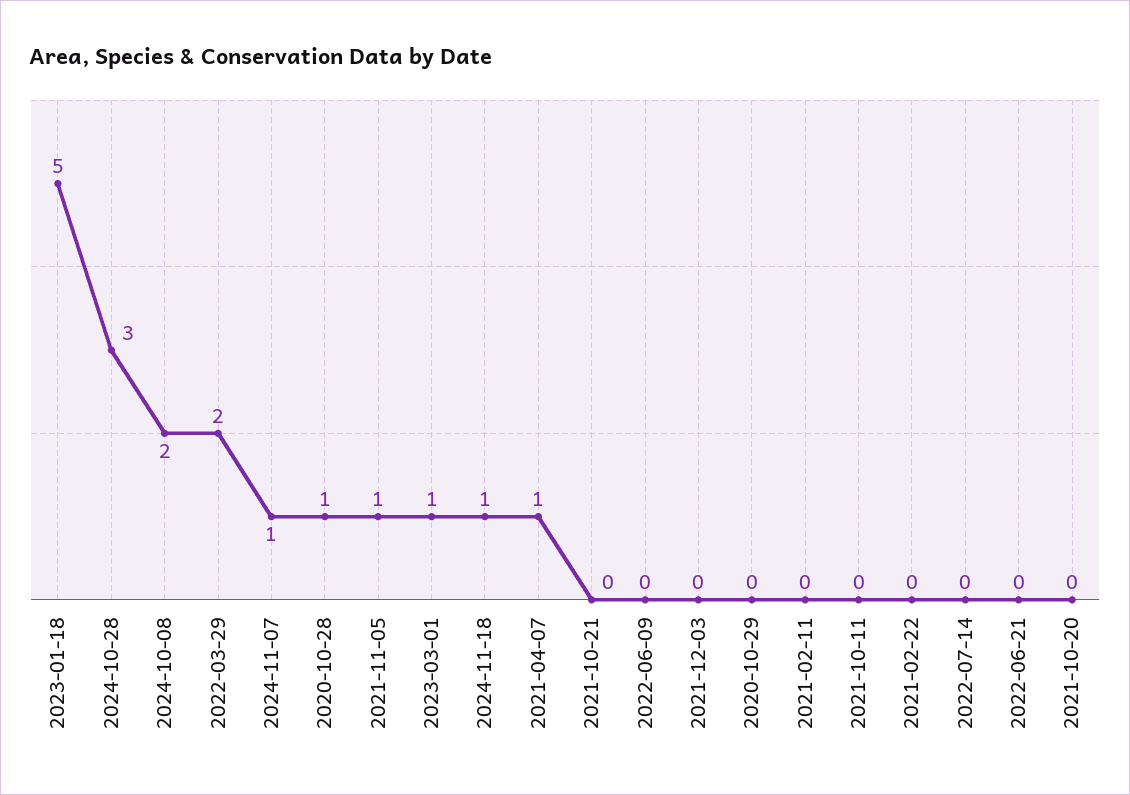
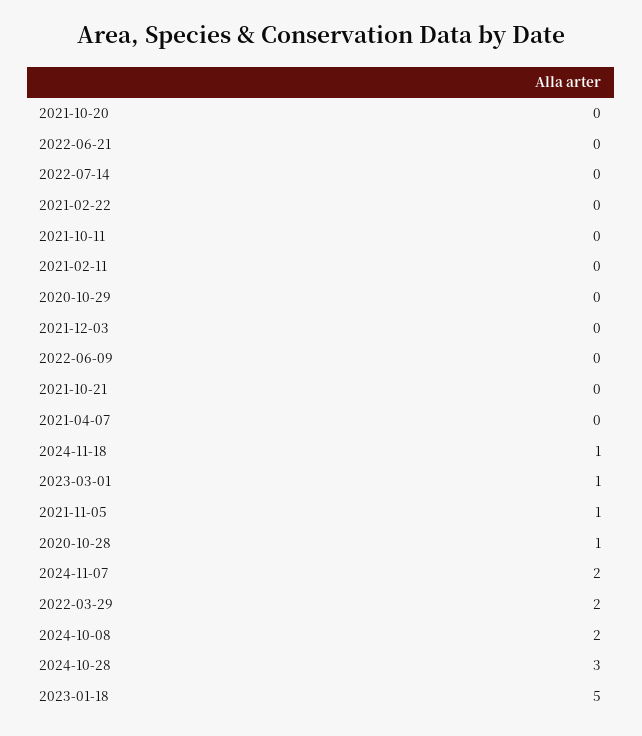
  {
    "2023-01-18": 5,
    "2024-10-28": 3,
    "2024-10-08": 2,
    "2022-03-29": 2,
-   "2024-11-07": 1,
+   "2024-11-07": 2,
    "2020-10-28": 1,
    "2021-11-05": 1,
    "2023-03-01": 1,
    "2024-11-18": 1,
-   "2021-04-07": 1,
+   "2021-04-07": 0,
    "2021-10-21": 0,
    "2022-06-09": 0,
    "2021-12-03": 0,
    "2020-10-29": 0,
    "2021-02-11": 0,
    "2021-10-11": 0,
    "2021-02-22": 0,
    "2022-07-14": 0,
    "2022-06-21": 0,
    "2021-10-20": 0
  }

